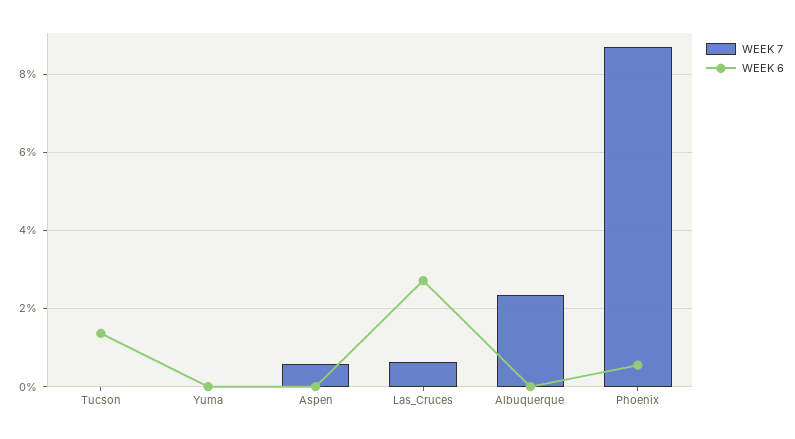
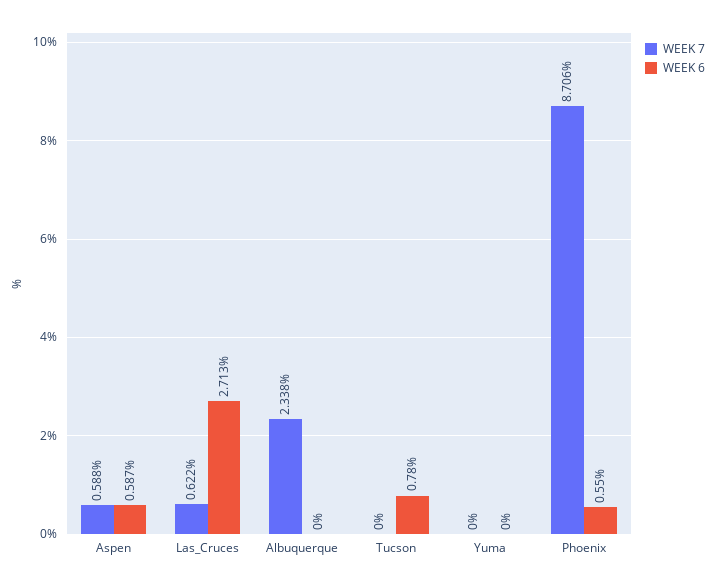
  {
    "WEEK 7": {
      "Tucson": 0,
      "Yuma": 0,
      "Aspen": 0.588,
      "Las_Cruces": 0.622,
      "Albuquerque": 2.338,
      "Phoenix": 8.706
    },
    "WEEK 6": {
-     "Tucson": 1.4,
+     "Tucson": 0.78,
      "Yuma": 0,
-     "Aspen": 0,
+     "Aspen": 0.587,
      "Las_Cruces": 2.713,
      "Albuquerque": 0,
      "Phoenix": 0.55
    }
  }

